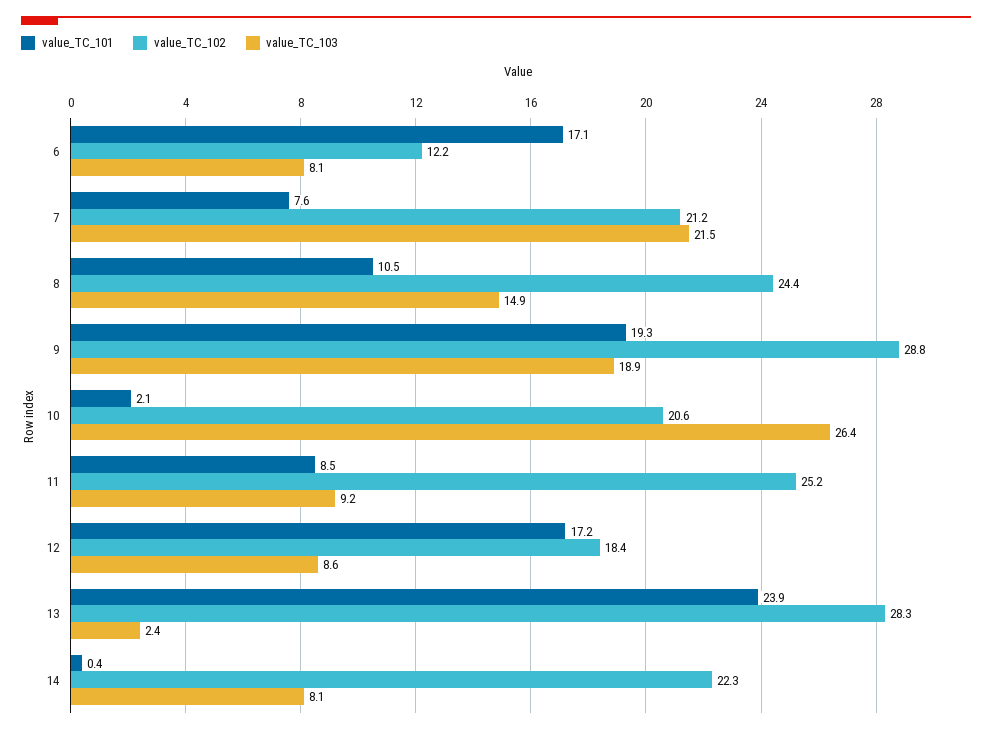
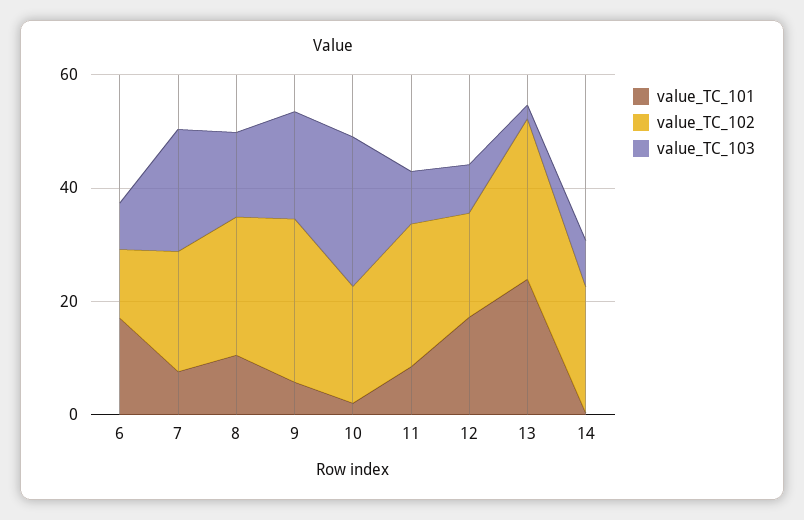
  {
    "value_TC_101": {
      "6": 17.1,
      "7": 7.6,
      "8": 10.5,
-     "9": 19.3,
+     "9": 5,
      "10": 2.1,
      "11": 8.5,
      "12": 17.2,
      "13": 23.9,
      "14": 0.4
    },
    "value_TC_102": {
      "6": 12.2,
      "7": 21.2,
      "8": 24.4,
      "9": 28.8,
      "10": 20.6,
      "11": 25.2,
      "12": 18.4,
      "13": 28.3,
      "14": 22.3
    },
    "value_TC_103": {
      "6": 8.1,
      "7": 21.5,
      "8": 14.9,
      "9": 18.9,
      "10": 26.4,
      "11": 9.2,
      "12": 8.6,
      "13": 2.4,
      "14": 8.1
    }
  }

